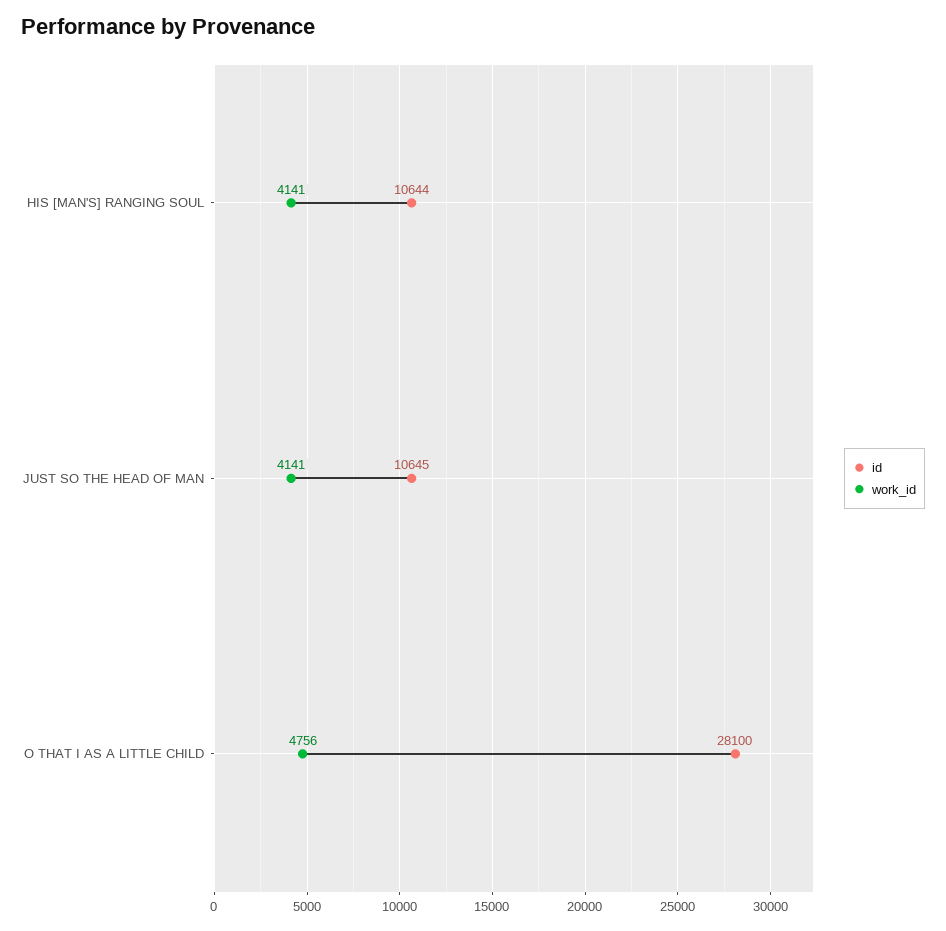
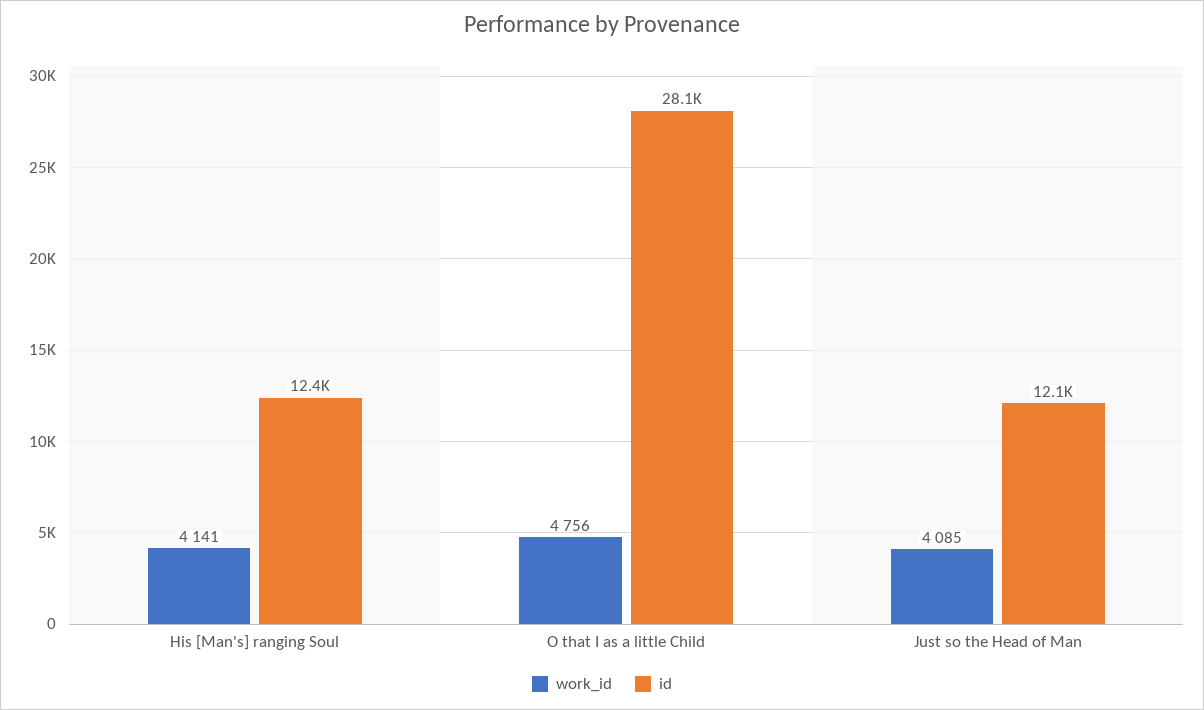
  {
    "id": {
-     "HIS [MAN'S] RANGING SOUL": 10644,
+     "HIS [MAN'S] RANGING SOUL": 12400,
-     "JUST SO THE HEAD OF MAN": 10645,
+     "JUST SO THE HEAD OF MAN": 12100,
      "O THAT I AS A LITTLE CHILD": 28100
    },
    "work_id": {
      "HIS [MAN'S] RANGING SOUL": 4141,
-     "JUST SO THE HEAD OF MAN": 4141,
+     "JUST SO THE HEAD OF MAN": 4085,
      "O THAT I AS A LITTLE CHILD": 4756
    }
  }

